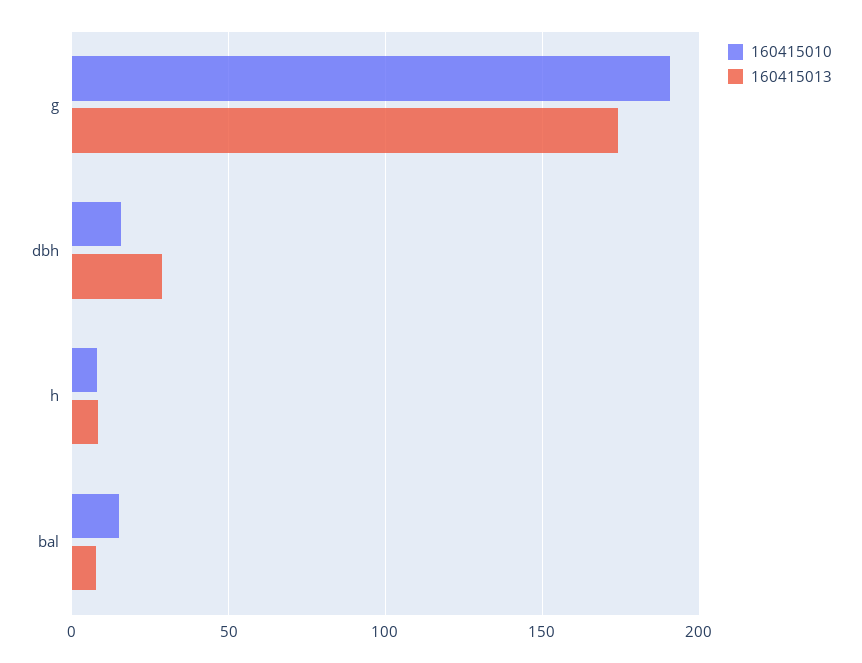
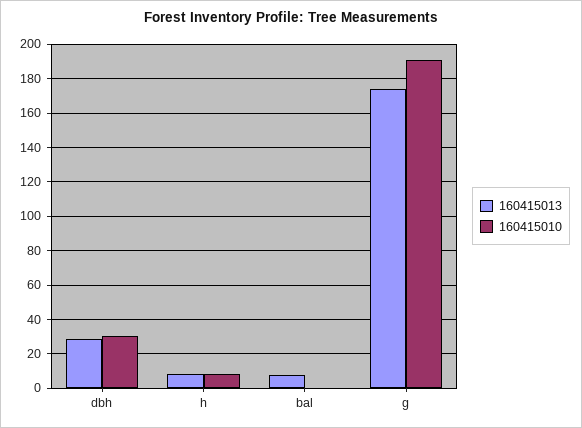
  {
    "160415010": {
      "g": 190,
-     "dbh": 15,
+     "dbh": 30,
      "h": 10,
-     "bal": 15
+     "bal": 0
    },
    "160415013": {
      "g": 175,
      "dbh": 30,
      "h": 10,
      "bal": 10
    }
  }

